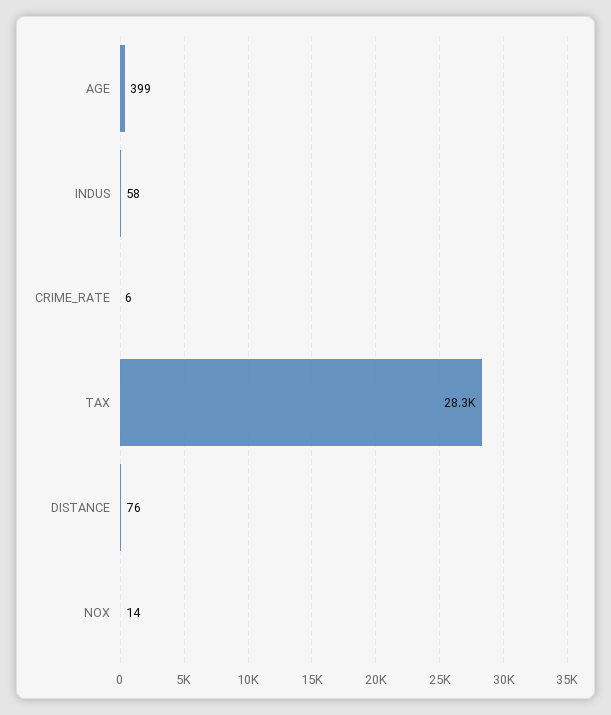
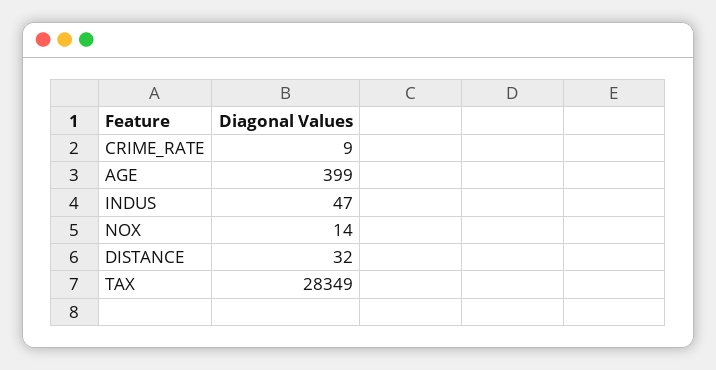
  {
    "AGE": 399,
-   "INDUS": 58,
+   "INDUS": 47,
-   "CRIME_RATE": 6,
+   "CRIME_RATE": 9,
    "TAX": 28349,
-   "DISTANCE": 76,
+   "DISTANCE": 32,
    "NOX": 14
  }

